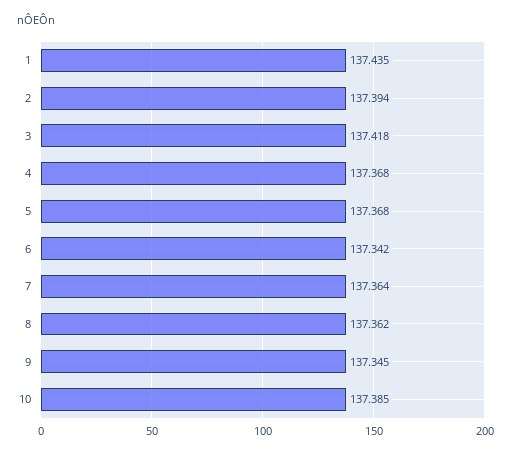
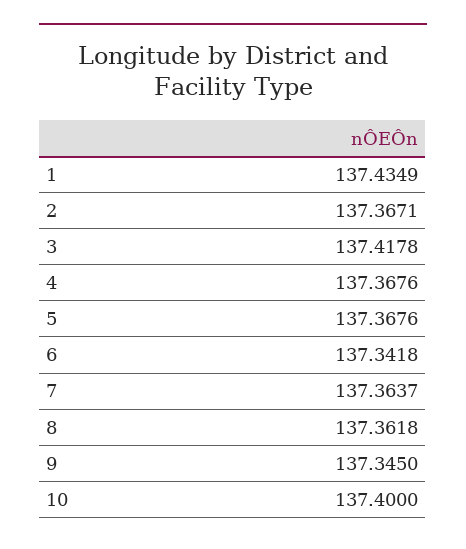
  {
    "1": 137.4349,
-   "2": 137.394,
+   "2": 137.3671,
    "3": 137.4178,
    "4": 137.3676,
    "5": 137.3676,
    "6": 137.3418,
    "7": 137.3637,
    "8": 137.3618,
    "9": 137.345,
-   "10": 137.385
+   "10": 137.4
  }

